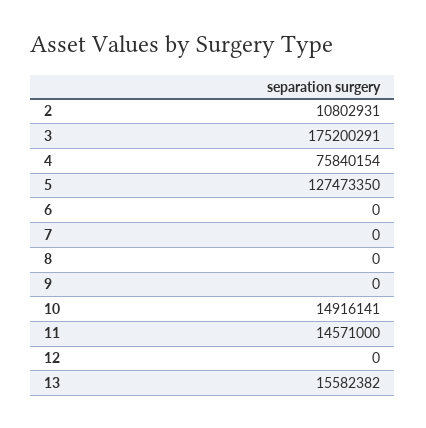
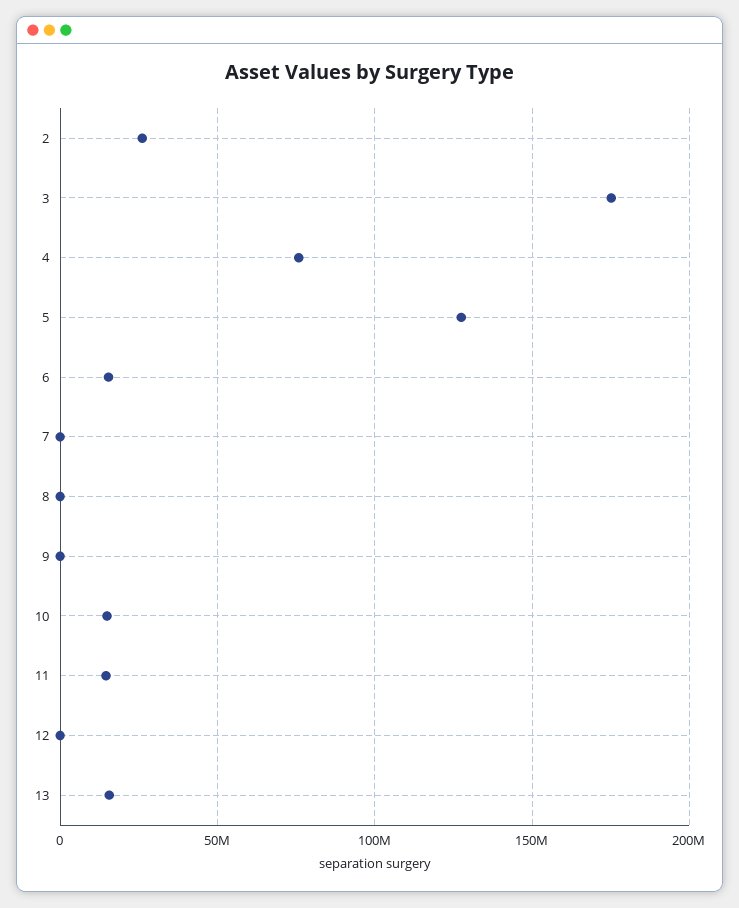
  {
-   "2": 10802931,
+   "2": 25000000,
    "3": 175200291,
    "4": 75840154,
    "5": 127473350,
-   "6": 0,
+   "6": 15000000,
    "7": 0,
    "8": 0,
    "9": 0,
    "10": 14916141,
    "11": 14571000,
    "12": 0,
    "13": 15582382
  }

